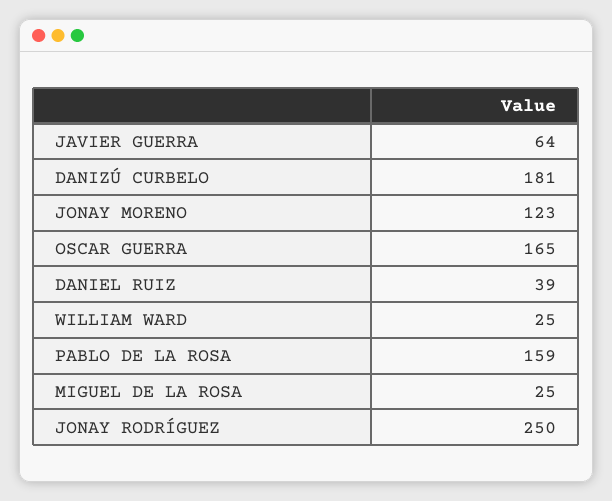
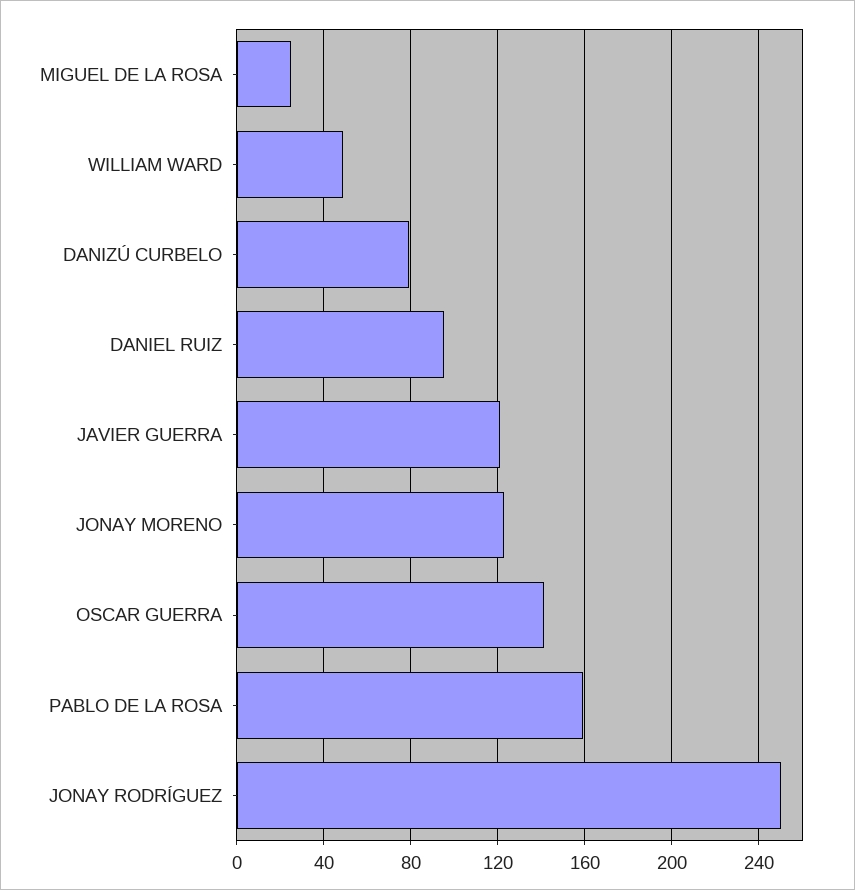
  {
-   "JAVIER GUERRA": 64,
+   "JAVIER GUERRA": 120,
-   "DANIZÚ CURBELO": 181,
+   "DANIZÚ CURBELO": 80,
    "JONAY MORENO": 123,
-   "OSCAR GUERRA": 165,
+   "OSCAR GUERRA": 140,
-   "DANIEL RUIZ": 39,
+   "DANIEL RUIZ": 95,
-   "WILLIAM WARD": 25,
+   "WILLIAM WARD": 50,
    "PABLO DE LA ROSA": 159,
    "MIGUEL DE LA ROSA": 25,
    "JONAY RODRÍGUEZ": 250
  }

